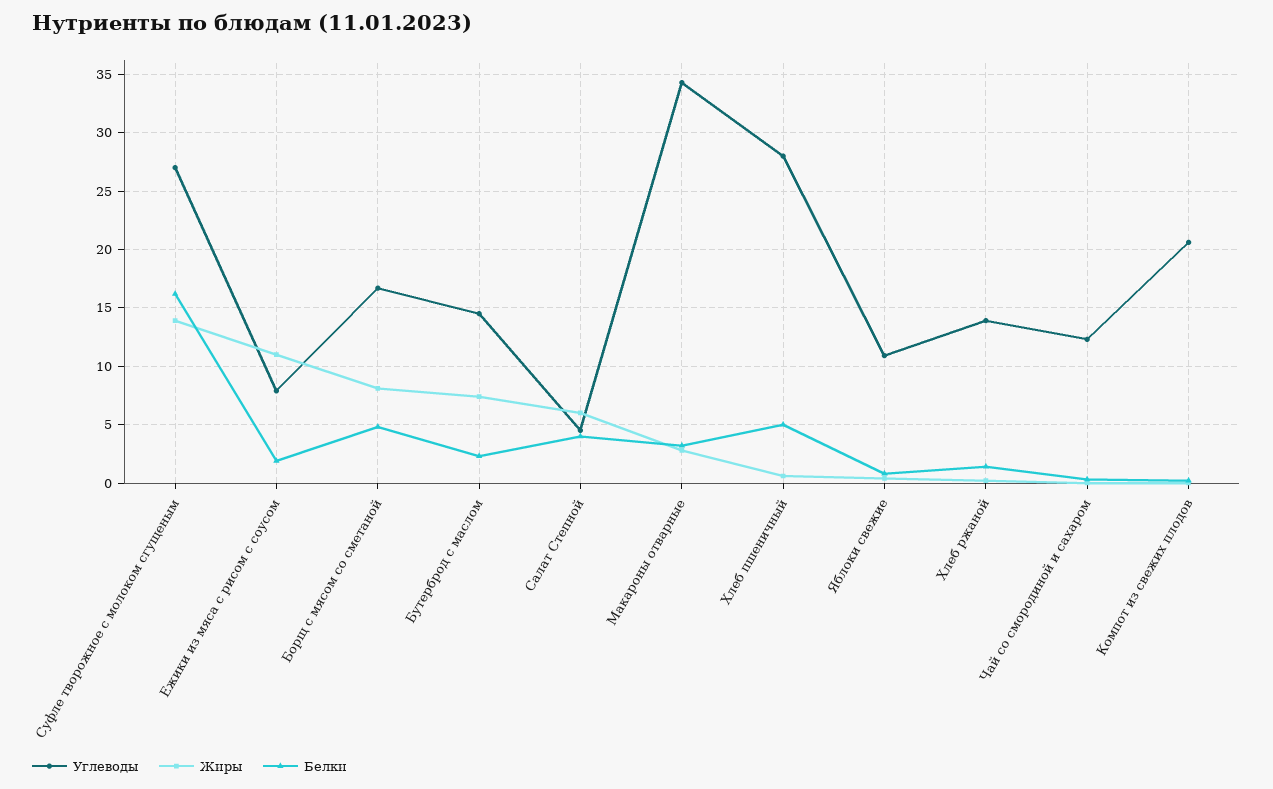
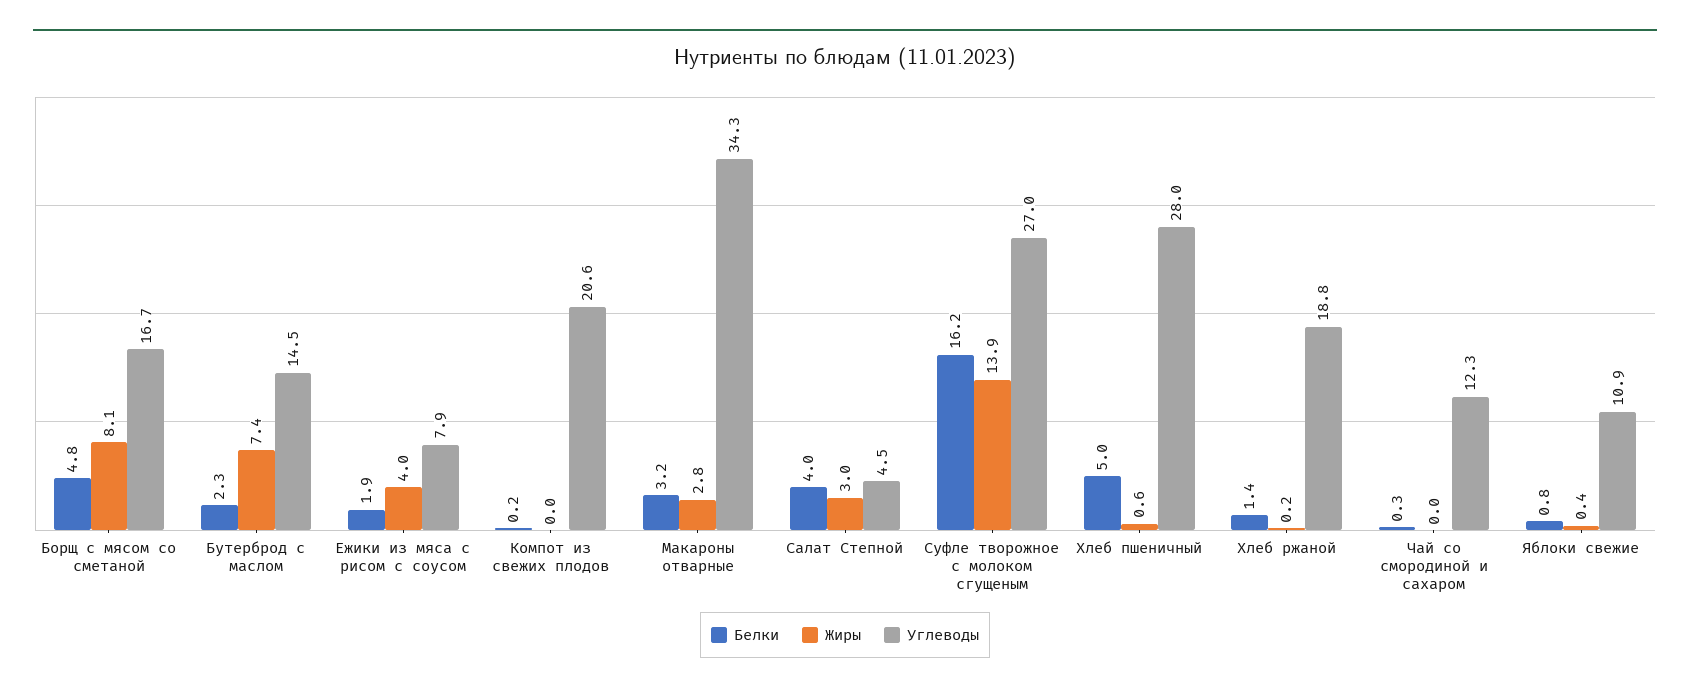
  {
    "Углеводы": {
      "Суфле творожное с молоком сгущеным": 27,
      "Ежики из мяса с рисом с соусом": 7.9,
      "Борщ с мясом со сметаной": 16.7,
      "Бутерброд с маслом": 14.5,
      "Салат Степной": 4.5,
      "Макароны отварные": 34.3,
      "Хлеб пшеничный": 28,
      "Яблоки свежие": 10.9,
-     "Хлеб ржаной": 14,
+     "Хлеб ржаной": 18.8,
      "Чай со смородиной и сахаром": 12.3,
      "Компот из свежих плодов": 20.6
    },
    "Жиры": {
      "Суфле творожное с молоком сгущеным": 13.9,
-     "Ежики из мяса с рисом с соусом": 11,
+     "Ежики из мяса с рисом с соусом": 4,
      "Борщ с мясом со сметаной": 8.1,
      "Бутерброд с маслом": 7.4,
-     "Салат Степной": 6,
+     "Салат Степной": 3,
      "Макароны отварные": 2.8,
      "Хлеб пшеничный": 0.6,
      "Яблоки свежие": 0.4,
      "Хлеб ржаной": 0.2,
      "Чай со смородиной и сахаром": 0,
      "Компот из свежих плодов": 0
    },
    "Белки": {
      "Суфле творожное с молоком сгущеным": 16.2,
      "Ежики из мяса с рисом с соусом": 1.9,
      "Борщ с мясом со сметаной": 4.8,
      "Бутерброд с маслом": 2.3,
      "Салат Степной": 4,
      "Макароны отварные": 3.2,
      "Хлеб пшеничный": 5,
      "Яблоки свежие": 0.8,
      "Хлеб ржаной": 1.4,
      "Чай со смородиной и сахаром": 0.3,
      "Компот из свежих плодов": 0.2
    }
  }

